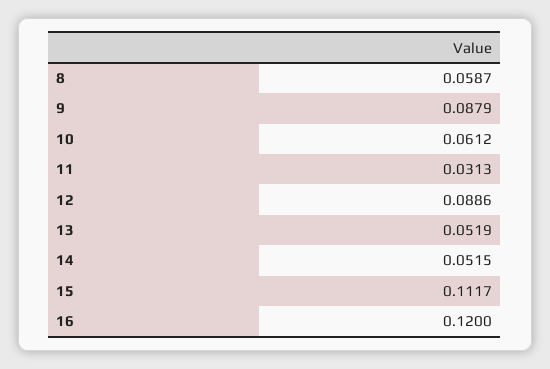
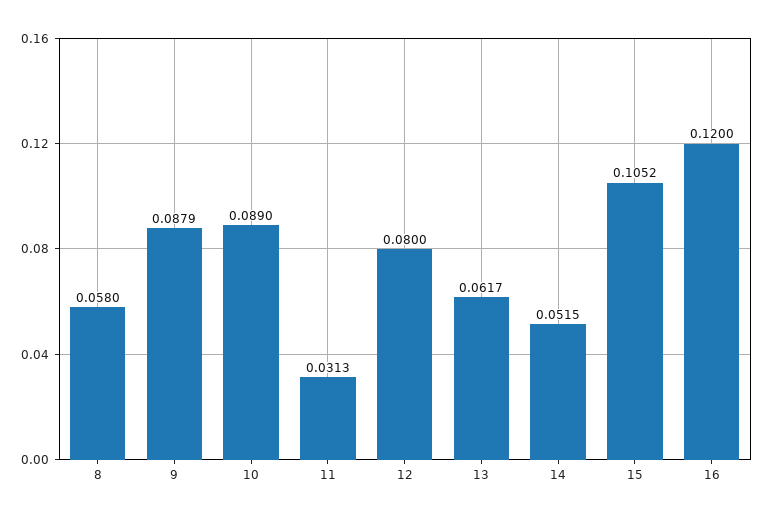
  {
-   "8": 0.0587,
+   "8": 0.058,
    "9": 0.0879,
-   "10": 0.0612,
+   "10": 0.089,
    "11": 0.0313,
-   "12": 0.0886,
+   "12": 0.08,
-   "13": 0.0519,
+   "13": 0.0617,
    "14": 0.0515,
-   "15": 0.1117,
+   "15": 0.1052,
    "16": 0.12
  }

